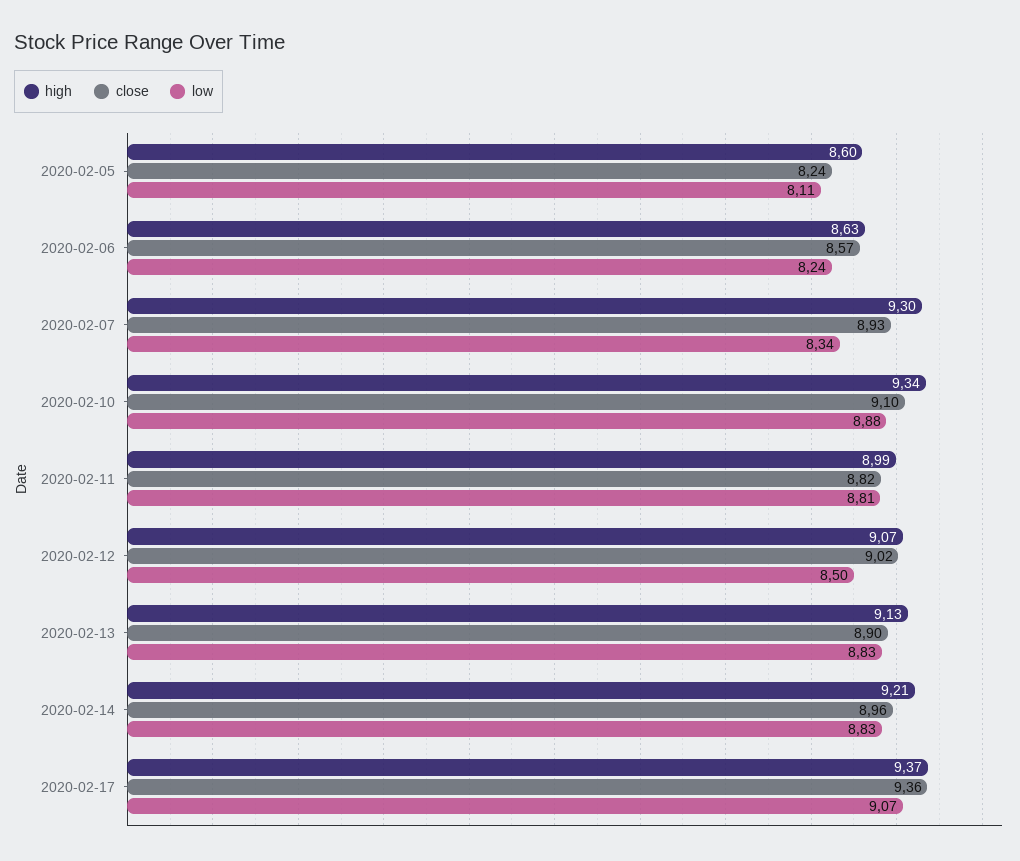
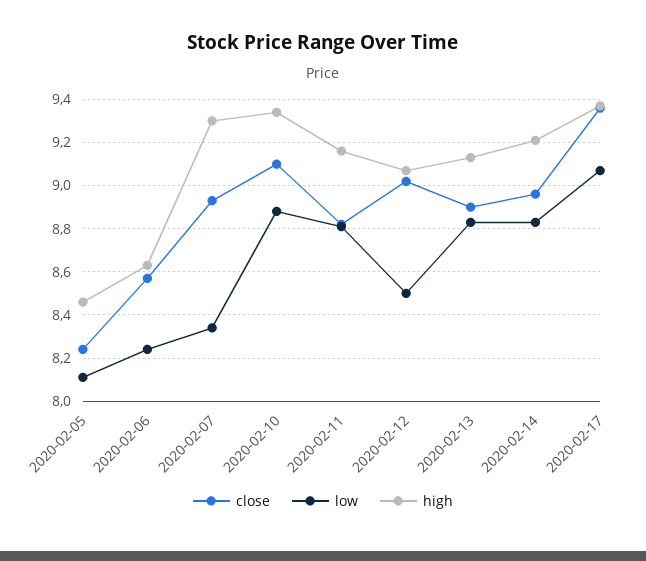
  {
    "high": {
-     "2020-02-05": 8.6,
+     "2020-02-05": 8.45,
      "2020-02-06": 8.63,
      "2020-02-07": 9.3,
      "2020-02-10": 9.34,
-     "2020-02-11": 8.99,
+     "2020-02-11": 9.15,
      "2020-02-12": 9.07,
      "2020-02-13": 9.13,
      "2020-02-14": 9.21,
      "2020-02-17": 9.37
    },
    "close": {
      "2020-02-05": 8.24,
      "2020-02-06": 8.57,
      "2020-02-07": 8.93,
      "2020-02-10": 9.1,
      "2020-02-11": 8.82,
      "2020-02-12": 9.02,
      "2020-02-13": 8.9,
      "2020-02-14": 8.96,
      "2020-02-17": 9.36
    },
    "low": {
      "2020-02-05": 8.11,
      "2020-02-06": 8.24,
      "2020-02-07": 8.34,
      "2020-02-10": 8.88,
      "2020-02-11": 8.81,
      "2020-02-12": 8.5,
      "2020-02-13": 8.83,
      "2020-02-14": 8.83,
      "2020-02-17": 9.07
    }
  }

